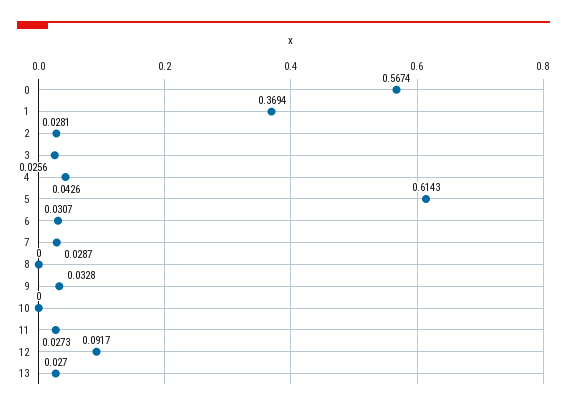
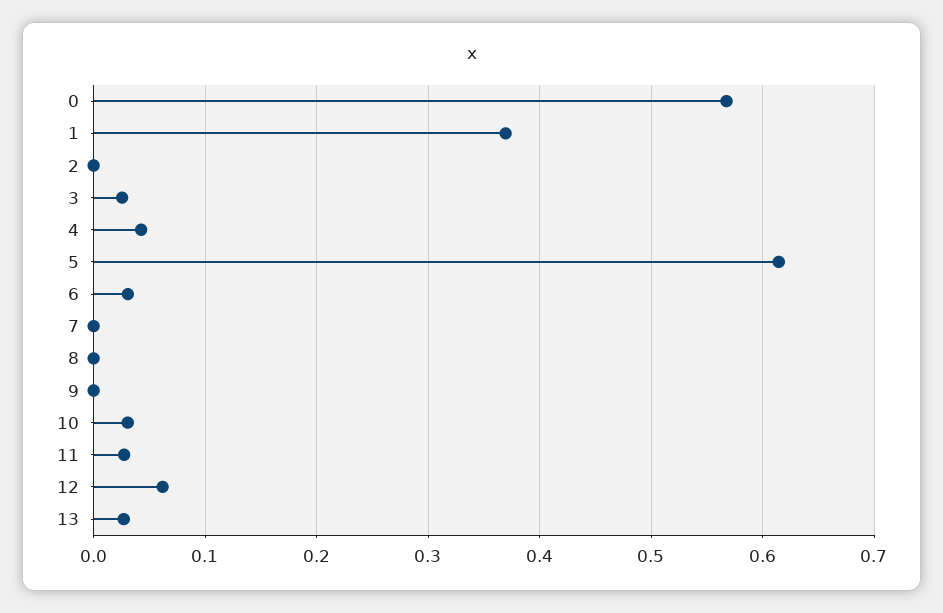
  {
    "0": 0.5674,
    "1": 0.3694,
-   "2": 0.0281,
+   "2": 0,
    "3": 0.0256,
    "4": 0.0426,
    "5": 0.6143,
    "6": 0.0307,
-   "7": 0.0287,
+   "7": 0,
    "8": 0,
-   "9": 0.0328,
+   "9": 0,
-   "10": 0,
+   "10": 0.03,
    "11": 0.0273,
-   "12": 0.0917,
+   "12": 0.06,
    "13": 0.027
  }

